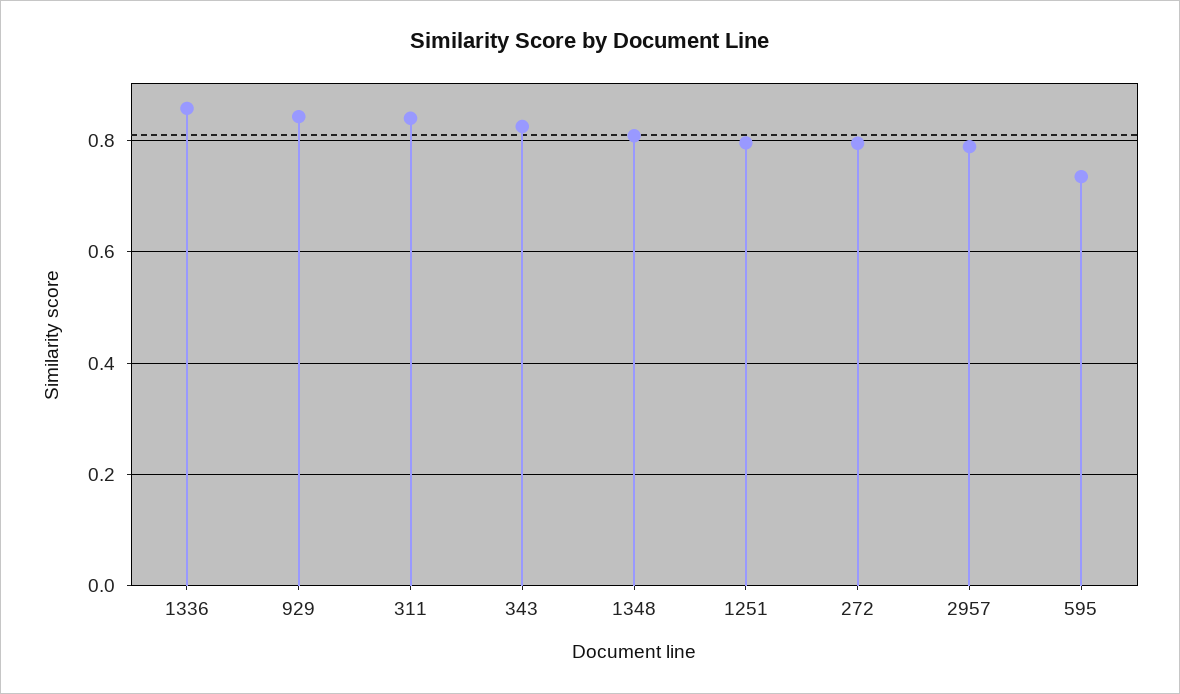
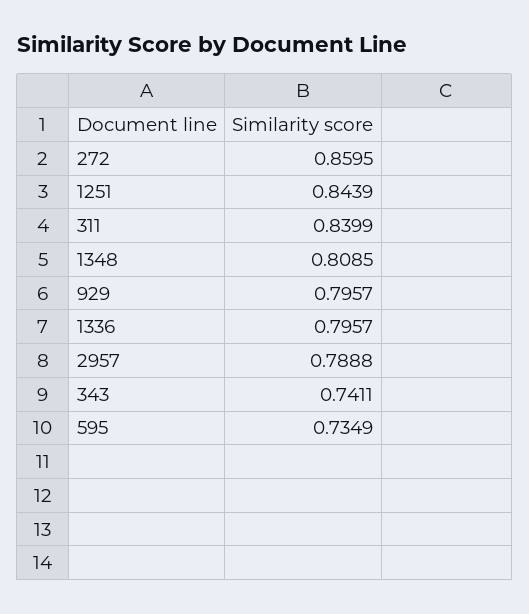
  {
-   "1336": 0.86,
+   "1336": 0.7957,
-   "929": 0.84,
+   "929": 0.7957,
    "311": 0.8399,
-   "343": 0.82,
+   "343": 0.7411,
    "1348": 0.8085,
-   "1251": 0.8,
+   "1251": 0.8439,
-   "272": 0.8,
+   "272": 0.8595,
    "2957": 0.7888,
    "595": 0.7349
  }

